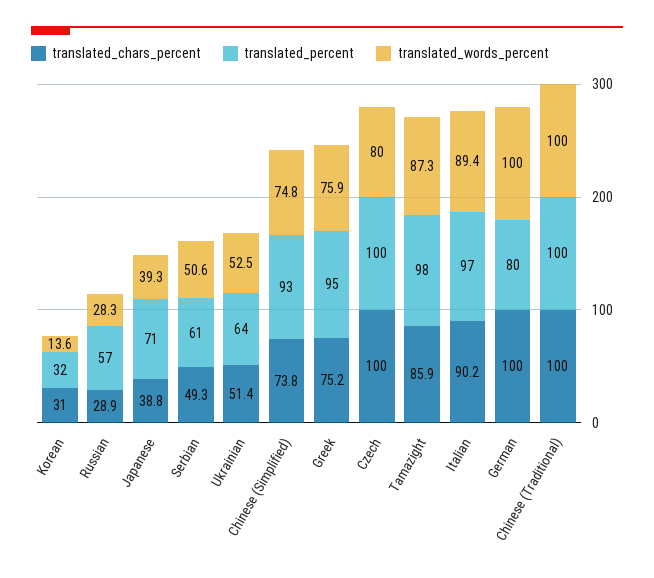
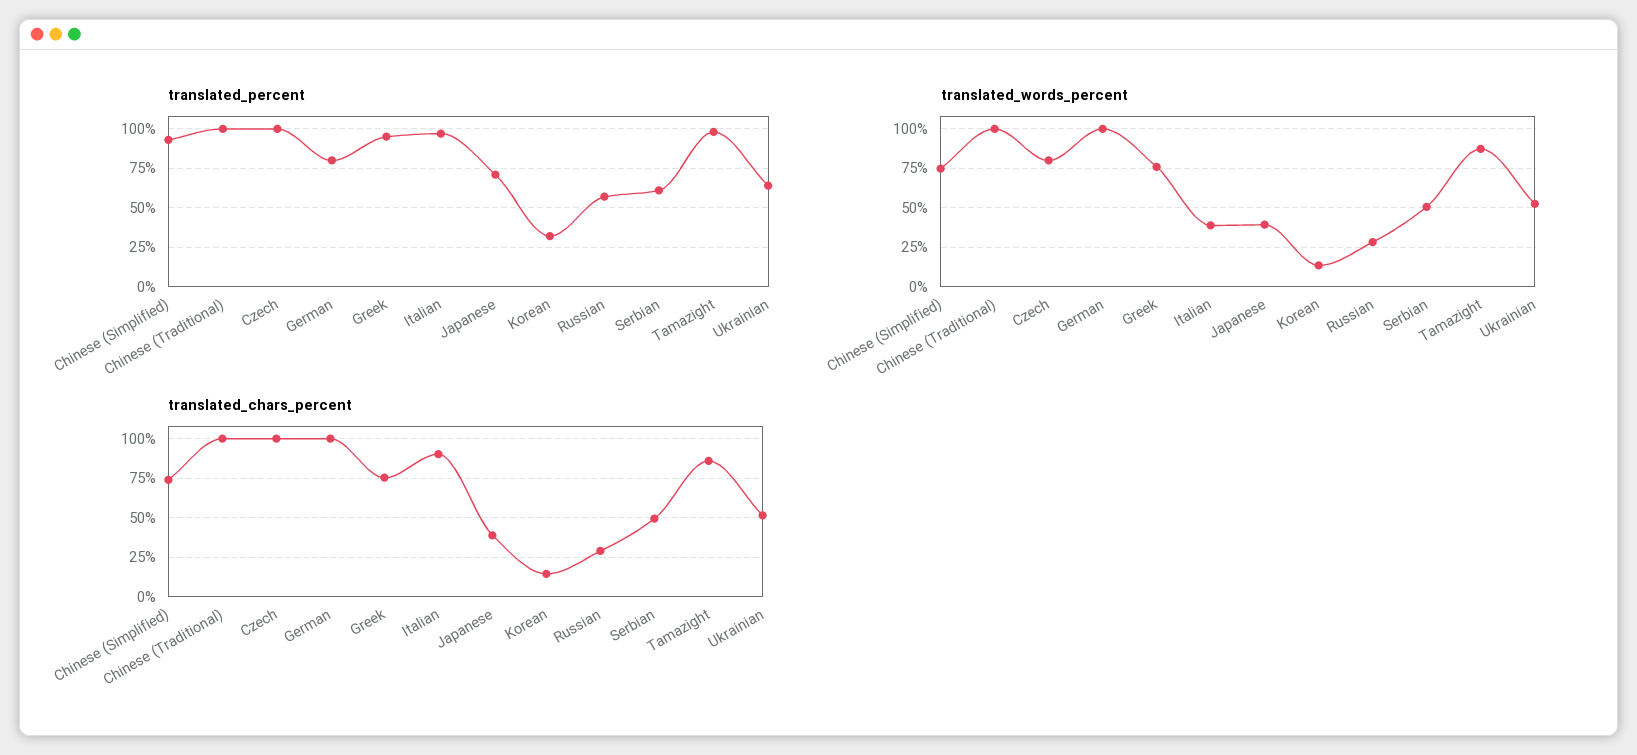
  {
    "translated_chars_percent": {
-     "Korean": 31,
+     "Korean": 15,
      "Russian": 28.9,
      "Japanese": 38.8,
      "Serbian": 49.3,
      "Ukrainian": 51.4,
      "Chinese (Simplified)": 73.8,
      "Greek": 75.2,
      "Czech": 100,
      "Tamazight": 85.9,
      "Italian": 90.2,
      "German": 100,
      "Chinese (Traditional)": 100
    },
    "translated_percent": {
      "Korean": 32,
      "Russian": 57,
      "Japanese": 71,
      "Serbian": 61,
      "Ukrainian": 64,
      "Chinese (Simplified)": 93,
      "Greek": 95,
      "Czech": 100,
      "Tamazight": 98,
      "Italian": 97,
      "German": 80,
      "Chinese (Traditional)": 100
    },
    "translated_words_percent": {
      "Korean": 13.6,
      "Russian": 28.3,
      "Japanese": 39.3,
      "Serbian": 50.6,
      "Ukrainian": 52.5,
      "Chinese (Simplified)": 74.8,
      "Greek": 75.9,
      "Czech": 80,
      "Tamazight": 87.3,
-     "Italian": 89.4,
+     "Italian": 40,
      "German": 100,
      "Chinese (Traditional)": 100
    }
  }

